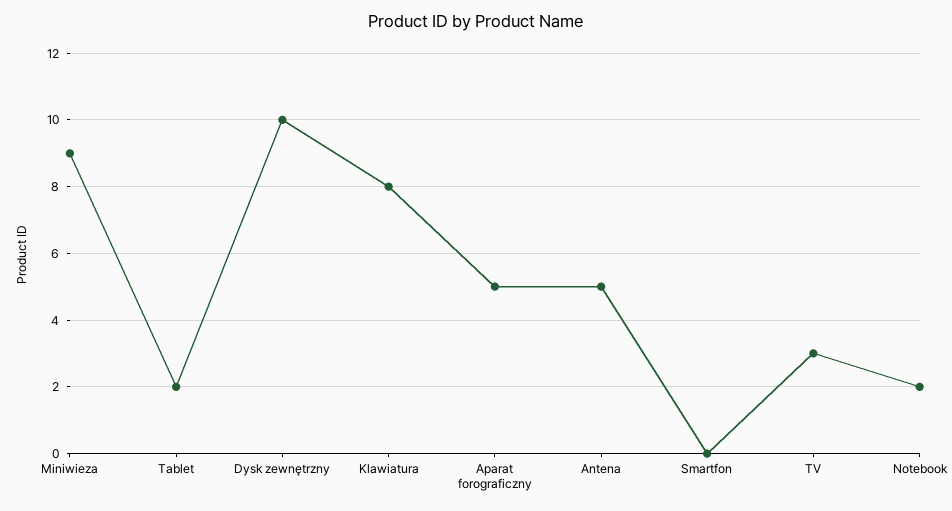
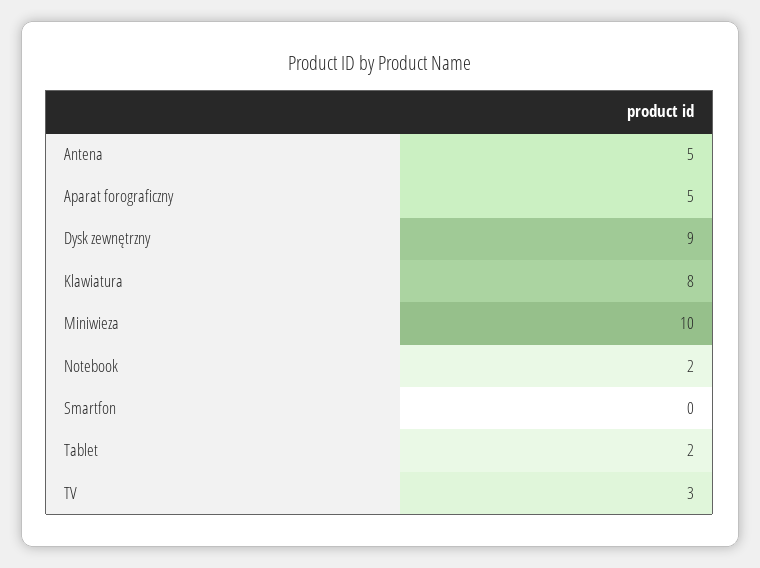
  {
-   "Miniwieza": 9,
+   "Miniwieza": 10,
    "Tablet": 2,
-   "Dysk zewnętrzny": 10,
+   "Dysk zewnętrzny": 9,
    "Klawiatura": 8,
    "Aparat forograficzny": 5,
    "Antena": 5,
    "Smartfon": 0,
    "TV": 3,
    "Notebook": 2
  }

